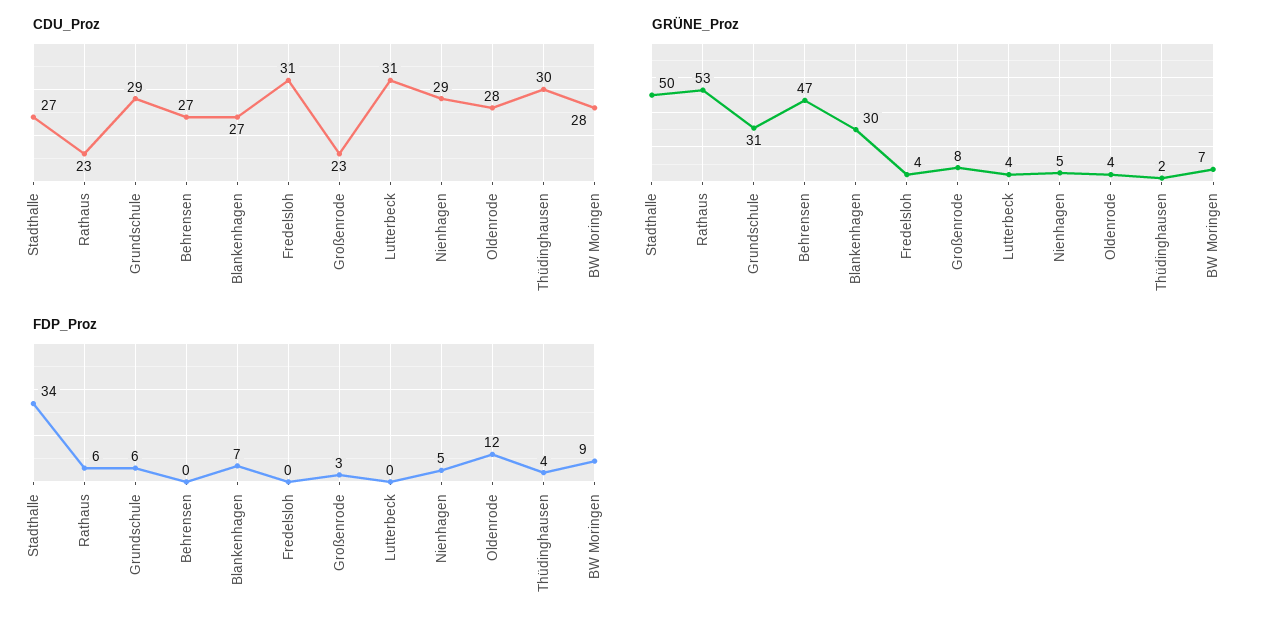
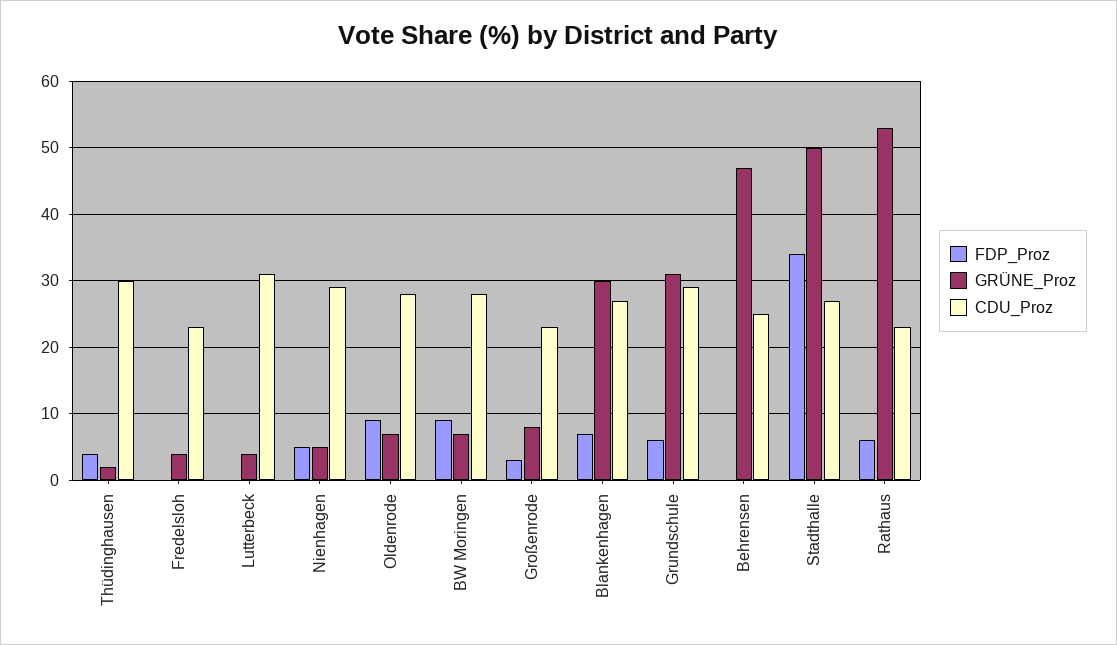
  {
    "CDU_Proz": {
      "Stadthalle": 27,
      "Rathaus": 23,
      "Grundschule": 29,
-     "Behrensen": 27,
+     "Behrensen": 25,
      "Blankenhagen": 27,
-     "Fredelsloh": 31,
+     "Fredelsloh": 23,
      "Großenrode": 23,
      "Lutterbeck": 31,
      "Nienhagen": 29,
      "Oldenrode": 28,
      "Thüdinghausen": 30,
      "BW Moringen": 28
    },
    "GRÜNE_Proz": {
      "Stadthalle": 50,
      "Rathaus": 53,
      "Grundschule": 31,
      "Behrensen": 47,
      "Blankenhagen": 30,
      "Fredelsloh": 4,
      "Großenrode": 8,
      "Lutterbeck": 4,
      "Nienhagen": 5,
-     "Oldenrode": 4,
+     "Oldenrode": 7,
      "Thüdinghausen": 2,
      "BW Moringen": 7
    },
    "FDP_Proz": {
      "Stadthalle": 34,
      "Rathaus": 6,
      "Grundschule": 6,
      "Behrensen": 0,
      "Blankenhagen": 7,
      "Fredelsloh": 0,
      "Großenrode": 3,
      "Lutterbeck": 0,
      "Nienhagen": 5,
-     "Oldenrode": 12,
+     "Oldenrode": 9,
      "Thüdinghausen": 4,
      "BW Moringen": 9
    }
  }

